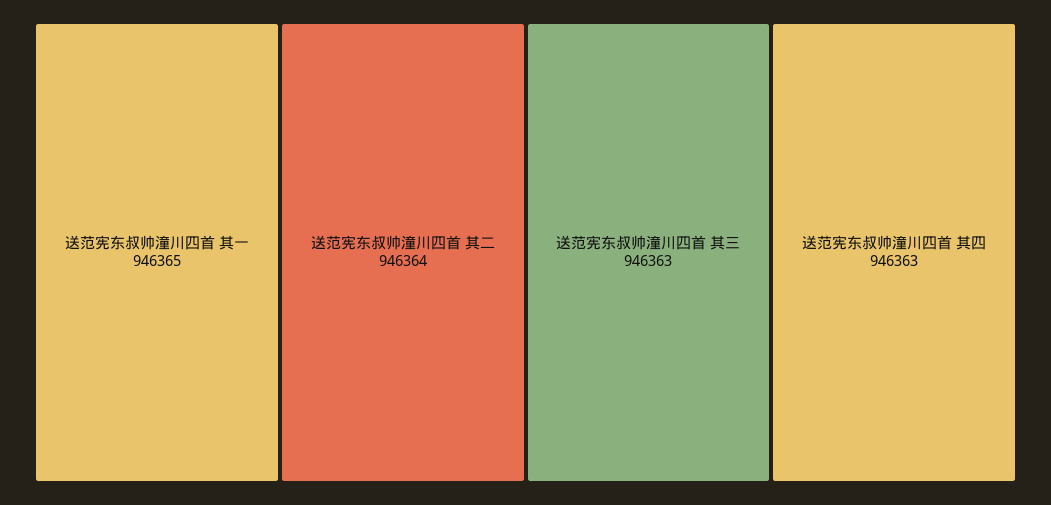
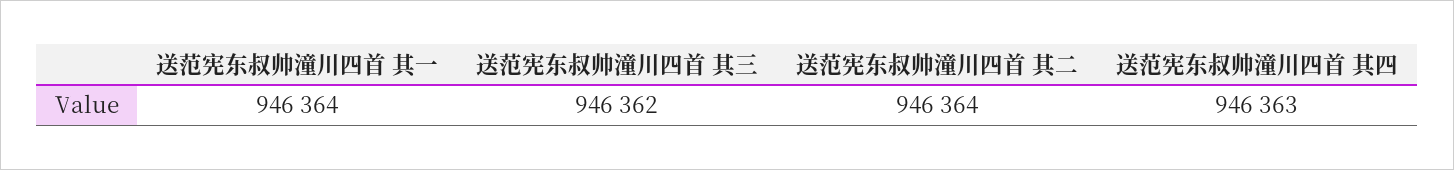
  {
-   "送范宪东叔帅潼川四首 其一": 946365,
+   "送范宪东叔帅潼川四首 其一": 946364,
    "送范宪东叔帅潼川四首 其二": 946364,
-   "送范宪东叔帅潼川四首 其三": 946363,
+   "送范宪东叔帅潼川四首 其三": 946362,
    "送范宪东叔帅潼川四首 其四": 946363
  }

